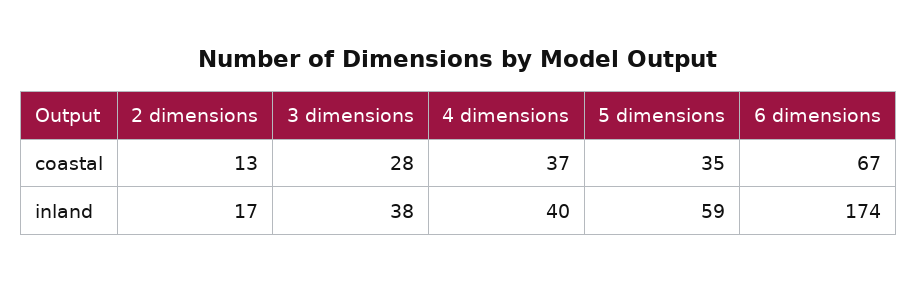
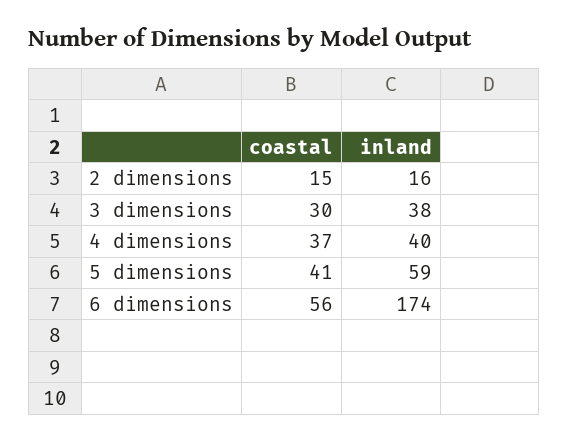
  {
    "2 dimensions": {
-     "coastal": 13,
+     "coastal": 15,
-     "inland": 17
+     "inland": 16
    },
    "3 dimensions": {
-     "coastal": 28,
+     "coastal": 30,
      "inland": 38
    },
    "4 dimensions": {
      "coastal": 37,
      "inland": 40
    },
    "5 dimensions": {
-     "coastal": 35,
+     "coastal": 41,
      "inland": 59
    },
    "6 dimensions": {
-     "coastal": 67,
+     "coastal": 56,
      "inland": 174
    }
  }

